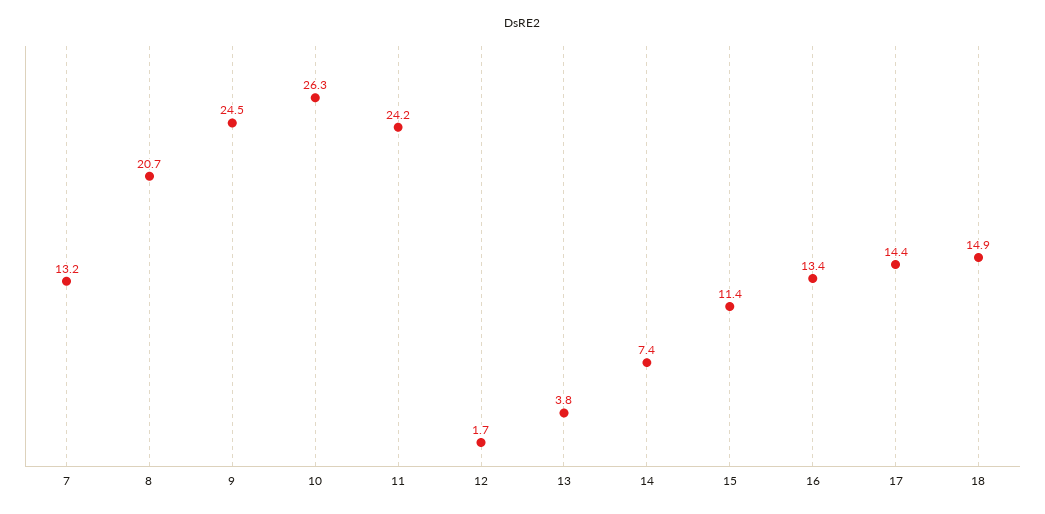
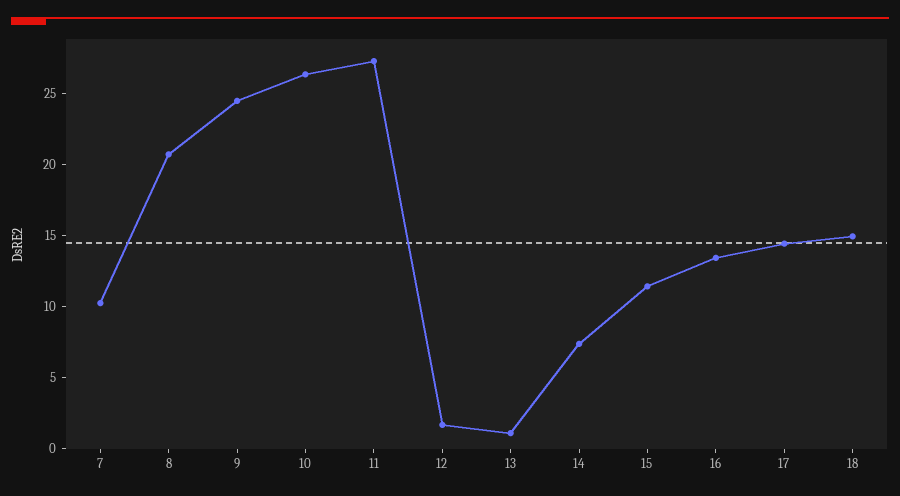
  {
-   "7": 13.2,
+   "7": 10,
    "8": 20.7,
    "9": 24.5,
    "10": 26.3,
-   "11": 24.2,
+   "11": 27,
    "12": 1.7,
-   "13": 3.8,
+   "13": 1,
    "14": 7.4,
    "15": 11.4,
    "16": 13.4,
    "17": 14.4,
    "18": 14.9
  }

